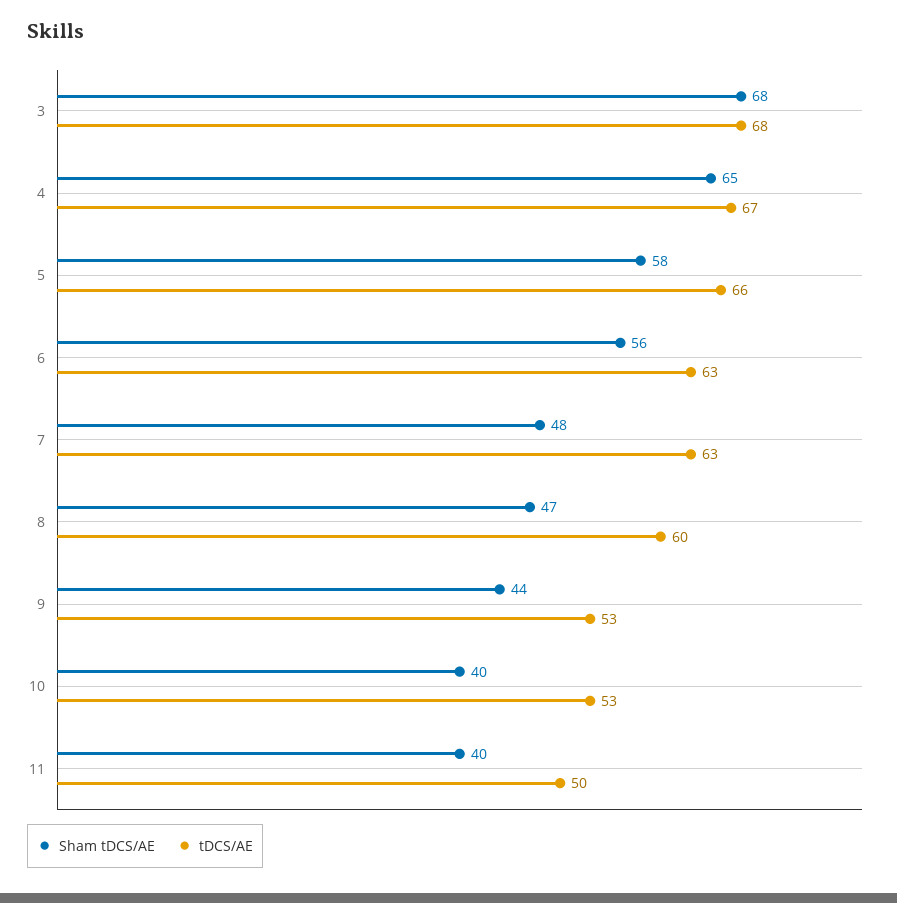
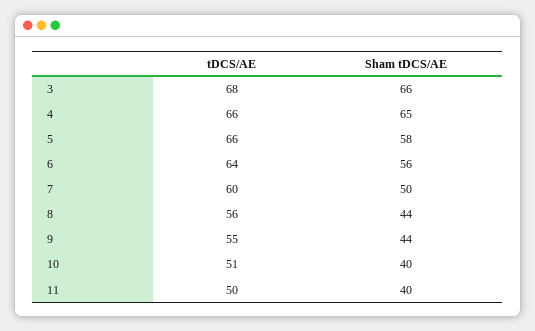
  {
    "Sham tDCS/AE": {
-     "3": 68,
+     "3": 66,
      "4": 65,
      "5": 58,
      "6": 56,
-     "7": 48,
+     "7": 50,
-     "8": 47,
+     "8": 44,
      "9": 44,
      "10": 40,
      "11": 40
    },
    "tDCS/AE": {
      "3": 68,
-     "4": 67,
+     "4": 66,
      "5": 66,
-     "6": 63,
+     "6": 64,
-     "7": 63,
+     "7": 60,
-     "8": 60,
+     "8": 56,
-     "9": 53,
+     "9": 55,
-     "10": 53,
+     "10": 51,
      "11": 50
    }
  }

